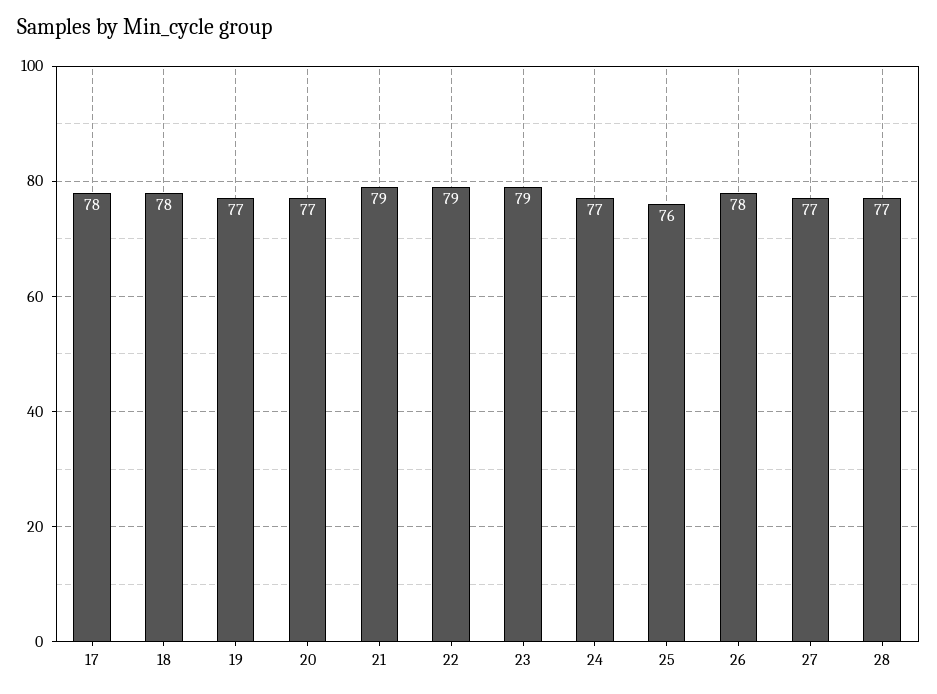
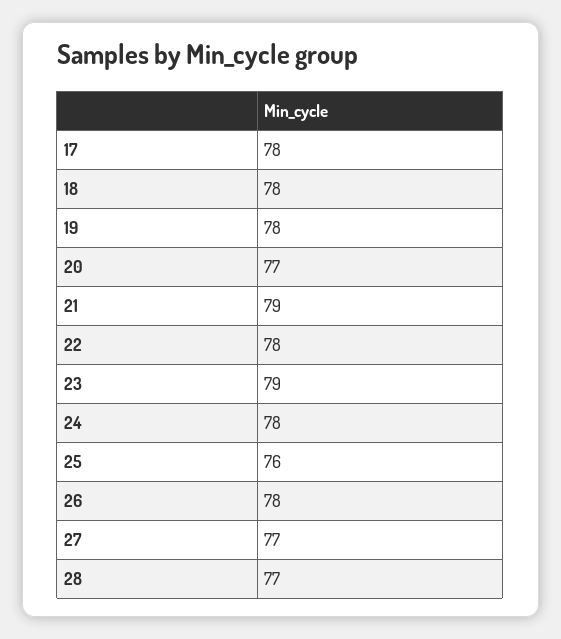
  {
    "17": 78,
    "18": 78,
-   "19": 77,
+   "19": 78,
    "20": 77,
    "21": 79,
-   "22": 79,
+   "22": 78,
    "23": 79,
-   "24": 77,
+   "24": 78,
    "25": 76,
    "26": 78,
    "27": 77,
    "28": 77
  }

